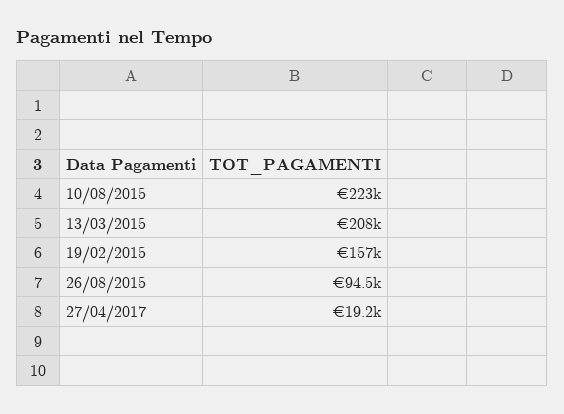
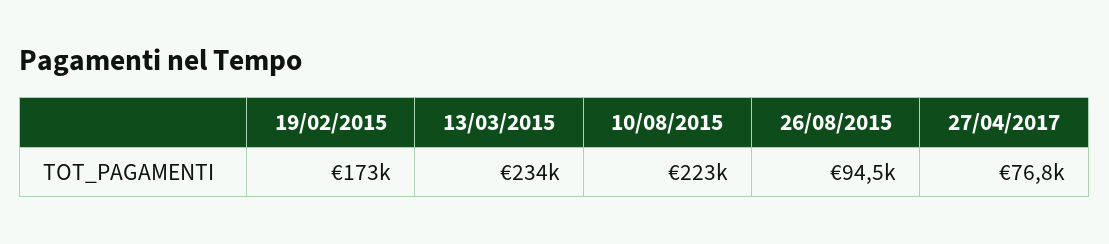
  {
    "10/08/2015": 223000,
-   "13/03/2015": 208000,
+   "13/03/2015": 234000,
-   "19/02/2015": 157000,
+   "19/02/2015": 173000,
    "26/08/2015": 94500,
-   "27/04/2017": 19200
+   "27/04/2017": 76800
  }

